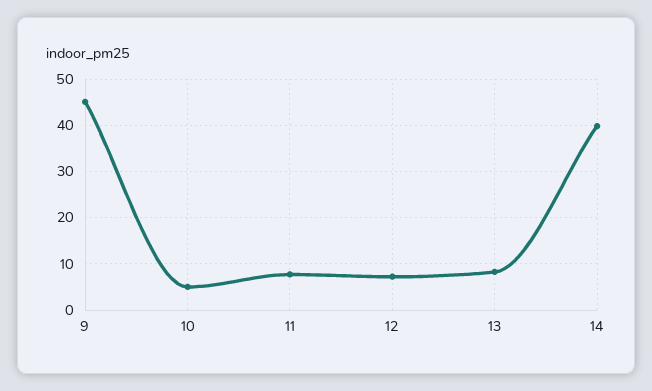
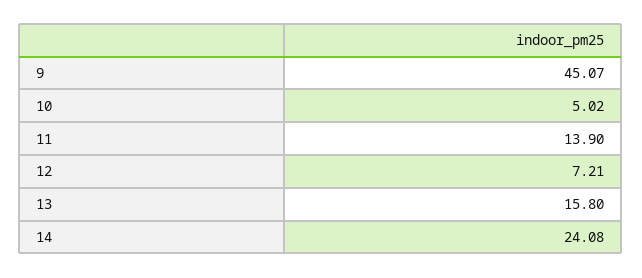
  {
    "9": 45.07,
    "10": 5.02,
-   "11": 8,
+   "11": 13.9,
    "12": 7.21,
-   "13": 8,
+   "13": 15.8,
-   "14": 40
+   "14": 24.08
  }

